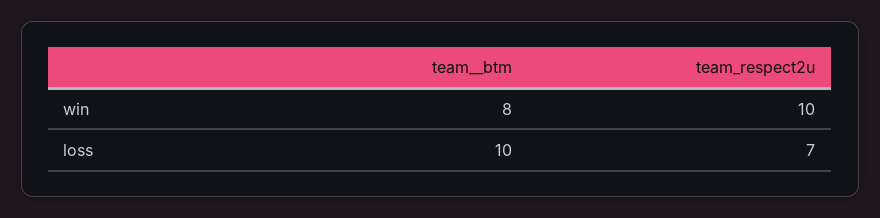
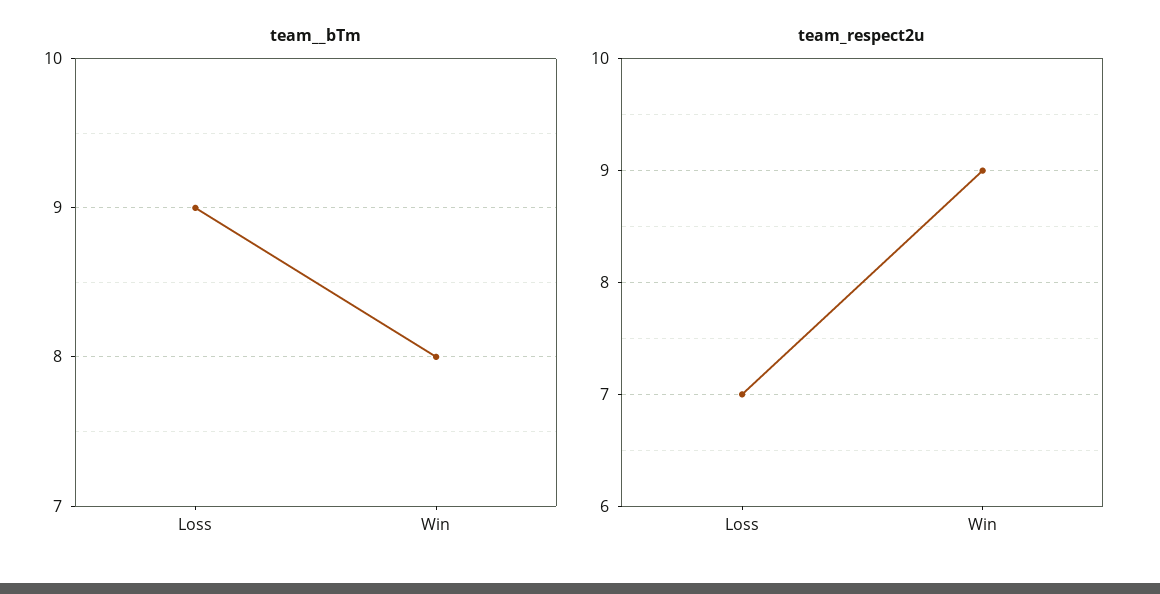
  {
    "team__btm": {
      "win": 8,
-     "loss": 10
+     "loss": 9
    },
    "team_respect2u": {
-     "win": 10,
+     "win": 9,
      "loss": 7
    }
  }

